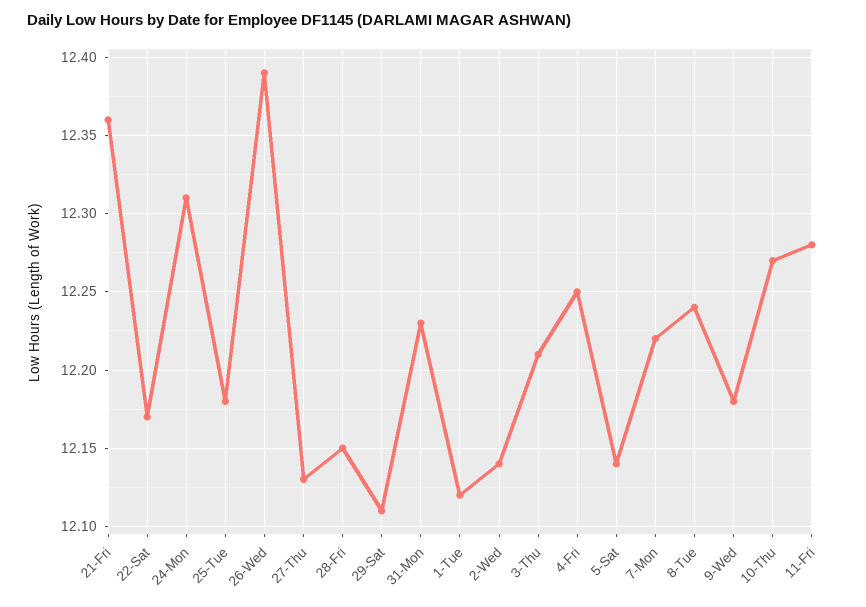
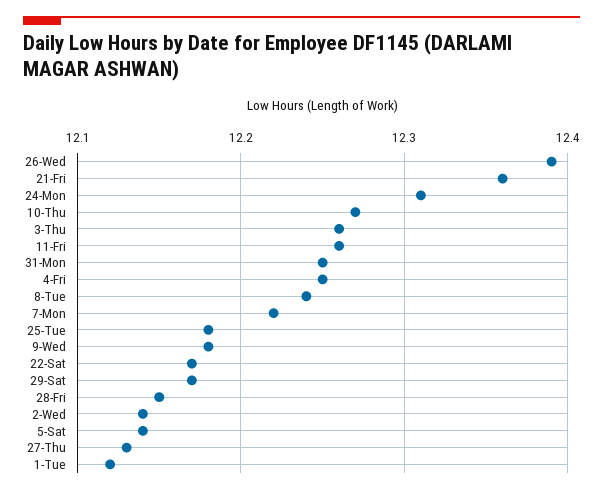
  {
    "21-Fri": 12.36,
    "22-Sat": 12.17,
    "24-Mon": 12.31,
    "25-Tue": 12.18,
    "26-Wed": 12.39,
    "27-Thu": 12.13,
    "28-Fri": 12.15,
-   "29-Sat": 12.11,
+   "29-Sat": 12.17,
-   "31-Mon": 12.23,
+   "31-Mon": 12.25,
    "1-Tue": 12.12,
    "2-Wed": 12.14,
-   "3-Thu": 12.21,
+   "3-Thu": 12.26,
    "4-Fri": 12.25,
    "5-Sat": 12.14,
    "7-Mon": 12.22,
    "8-Tue": 12.24,
    "9-Wed": 12.18,
    "10-Thu": 12.27,
-   "11-Fri": 12.28
+   "11-Fri": 12.26
  }

